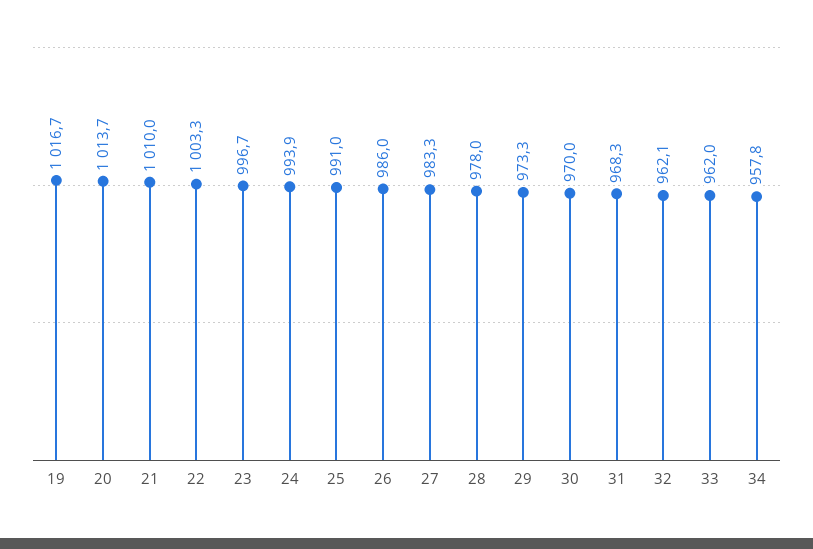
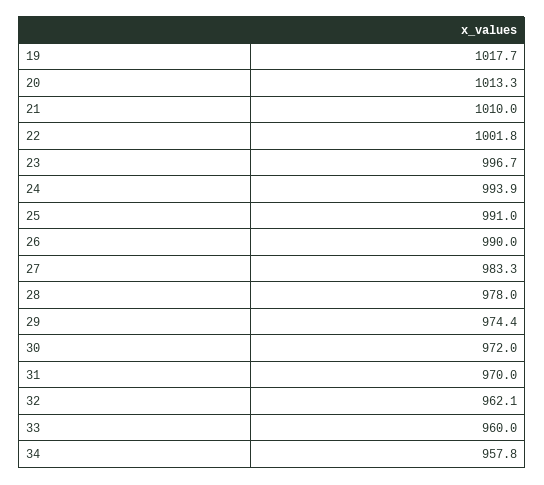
  {
-   "19": 1016.7,
+   "19": 1017.7,
-   "20": 1013.7,
+   "20": 1013.3,
    "21": 1010,
-   "22": 1003.3,
+   "22": 1001.8,
    "23": 996.7,
    "24": 993.9,
    "25": 991,
-   "26": 986,
+   "26": 990,
    "27": 983.3,
    "28": 978,
-   "29": 973.3,
+   "29": 974.4,
-   "30": 970,
+   "30": 972,
-   "31": 968.3,
+   "31": 970,
    "32": 962.1,
-   "33": 962,
+   "33": 960,
    "34": 957.8
  }

